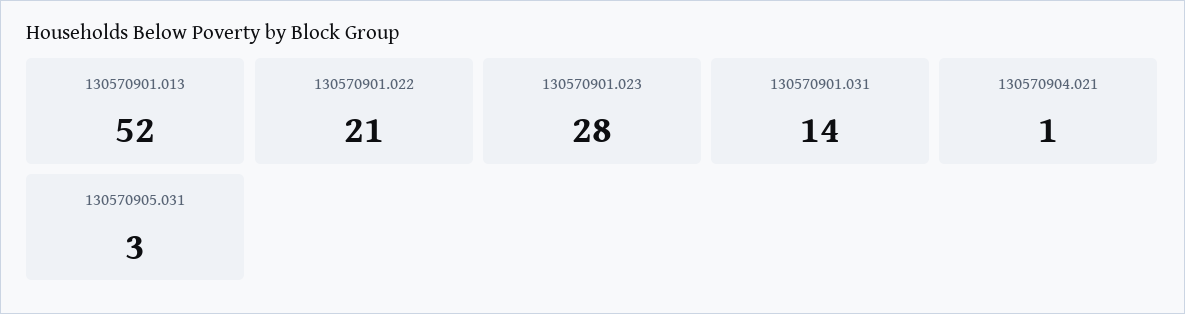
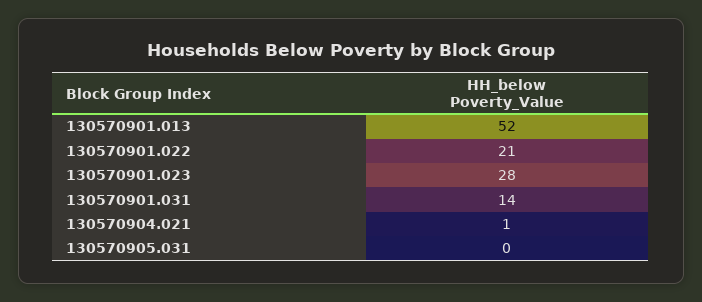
  {
    "130570901.013": 52,
    "130570901.022": 21,
    "130570901.023": 28,
    "130570901.031": 14,
    "130570904.021": 1,
-   "130570905.031": 3
+   "130570905.031": 0
  }

